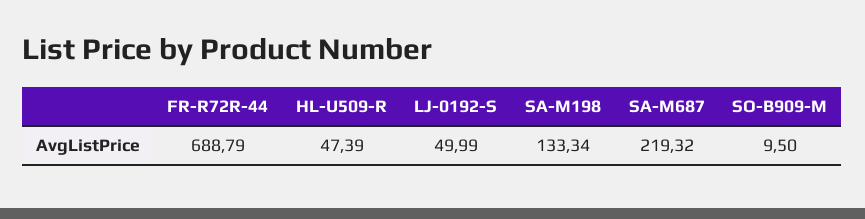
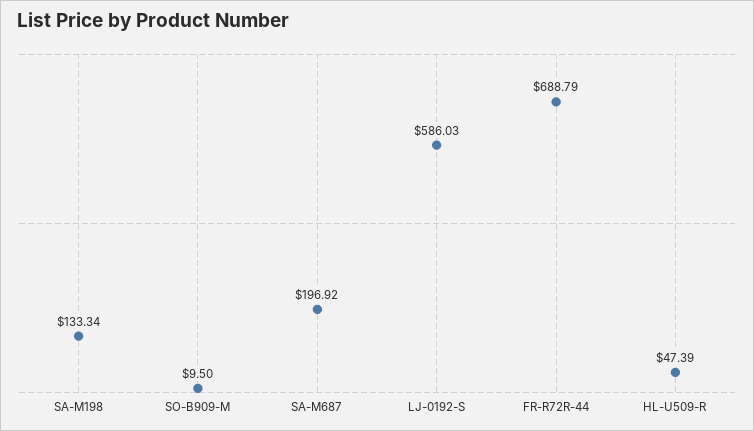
  {
    "FR-R72R-44": 688.79,
    "HL-U509-R": 47.39,
-   "LJ-0192-S": 49.99,
+   "LJ-0192-S": 586.03,
    "SA-M198": 133.34,
-   "SA-M687": 219.32,
+   "SA-M687": 196.92,
    "SO-B909-M": 9.5
  }

